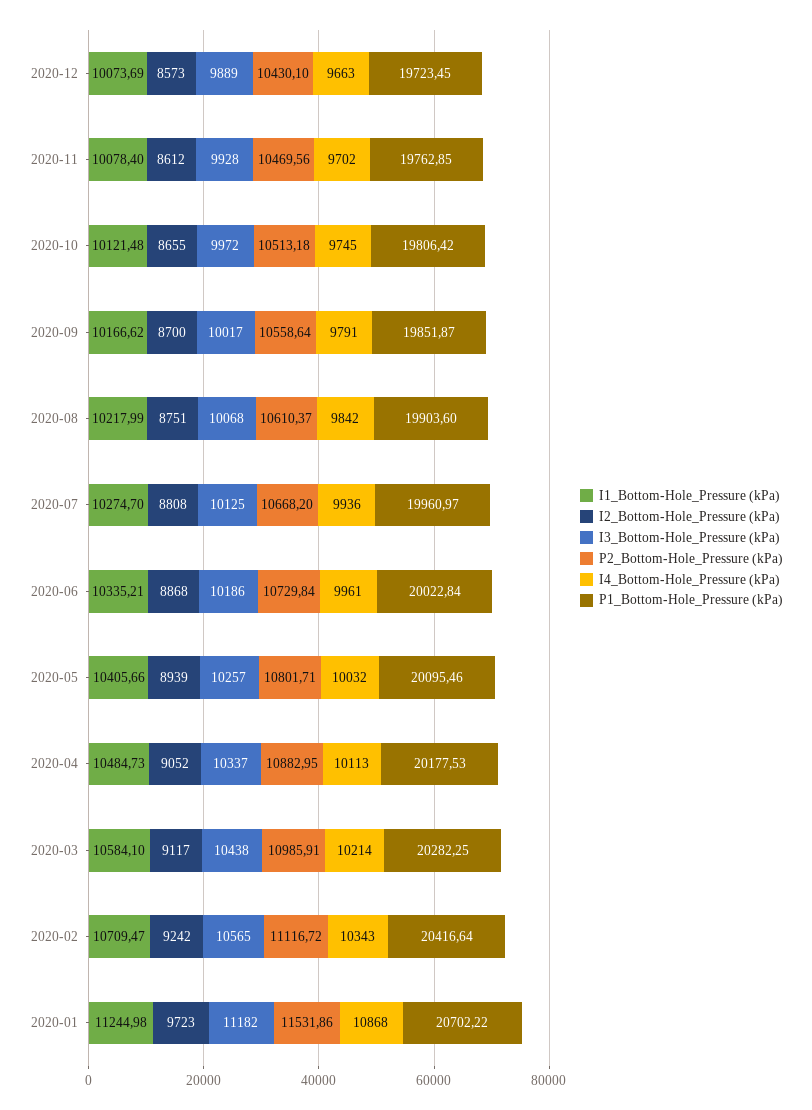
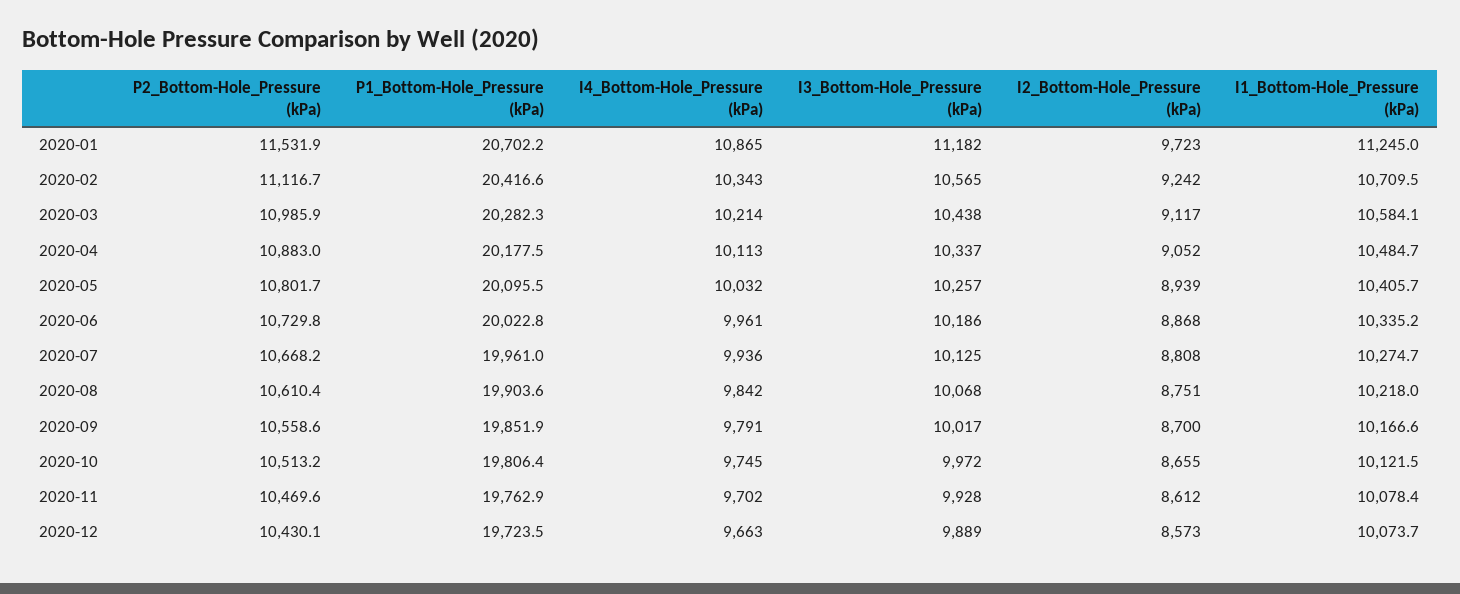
  {
    "I1_Bottom-Hole_Pressure (kPa)": {
      "2020-12": 10073.69,
      "2020-11": 10078.4,
      "2020-10": 10121.48,
      "2020-09": 10166.62,
      "2020-08": 10217.99,
      "2020-07": 10274.7,
      "2020-06": 10335.21,
      "2020-05": 10405.66,
      "2020-04": 10484.73,
      "2020-03": 10584.1,
      "2020-02": 10709.47,
      "2020-01": 11244.98
    },
    "I2_Bottom-Hole_Pressure (kPa)": {
      "2020-12": 8573,
      "2020-11": 8612,
      "2020-10": 8655,
      "2020-09": 8700,
      "2020-08": 8751,
      "2020-07": 8808,
      "2020-06": 8868,
      "2020-05": 8939,
      "2020-04": 9052,
      "2020-03": 9117,
      "2020-02": 9242,
      "2020-01": 9723
    },
    "I3_Bottom-Hole_Pressure (kPa)": {
      "2020-12": 9889,
      "2020-11": 9928,
      "2020-10": 9972,
      "2020-09": 10017,
      "2020-08": 10068,
      "2020-07": 10125,
      "2020-06": 10186,
      "2020-05": 10257,
      "2020-04": 10337,
      "2020-03": 10438,
      "2020-02": 10565,
      "2020-01": 11182
    },
    "P2_Bottom-Hole_Pressure (kPa)": {
      "2020-12": 10430.1,
      "2020-11": 10469.56,
      "2020-10": 10513.18,
      "2020-09": 10558.64,
      "2020-08": 10610.37,
      "2020-07": 10668.2,
      "2020-06": 10729.84,
      "2020-05": 10801.71,
      "2020-04": 10882.95,
      "2020-03": 10985.91,
      "2020-02": 11116.72,
      "2020-01": 11531.86
    },
    "I4_Bottom-Hole_Pressure (kPa)": {
      "2020-12": 9663,
      "2020-11": 9702,
      "2020-10": 9745,
      "2020-09": 9791,
      "2020-08": 9842,
      "2020-07": 9936,
      "2020-06": 9961,
      "2020-05": 10032,
      "2020-04": 10113,
      "2020-03": 10214,
      "2020-02": 10343,
-     "2020-01": 10868
+     "2020-01": 10865
    },
    "P1_Bottom-Hole_Pressure (kPa)": {
      "2020-12": 19723.45,
      "2020-11": 19762.85,
      "2020-10": 19806.42,
      "2020-09": 19851.87,
      "2020-08": 19903.6,
      "2020-07": 19960.97,
      "2020-06": 20022.84,
      "2020-05": 20095.46,
      "2020-04": 20177.53,
      "2020-03": 20282.25,
      "2020-02": 20416.64,
      "2020-01": 20702.22
    }
  }

